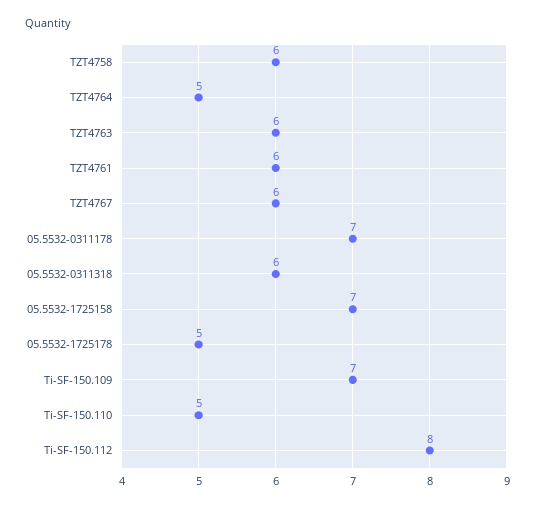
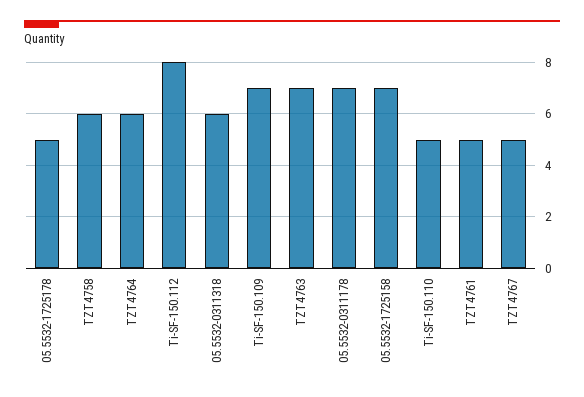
  {
    "TZT4758": 6,
-   "TZT4764": 5,
+   "TZT4764": 6,
-   "TZT4763": 6,
+   "TZT4763": 7,
-   "TZT4761": 6,
+   "TZT4761": 5,
-   "TZT4767": 6,
+   "TZT4767": 5,
    "05.5532-0311178": 7,
    "05.5532-0311318": 6,
    "05.5532-1725158": 7,
    "05.5532-1725178": 5,
    "Ti-SF-150.109": 7,
    "Ti-SF-150.110": 5,
    "Ti-SF-150.112": 8
  }

